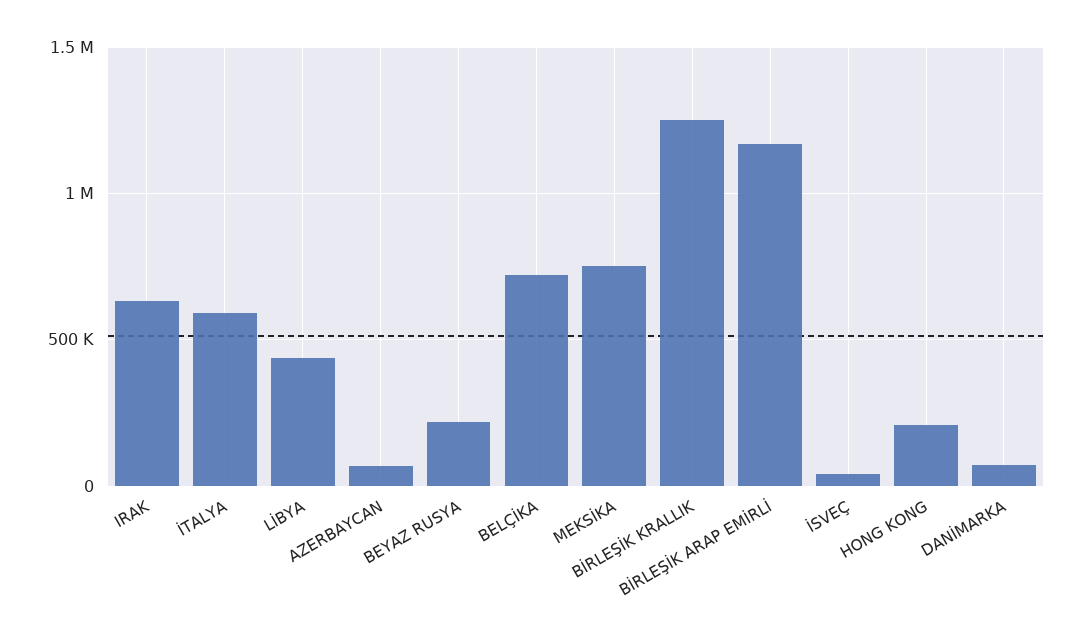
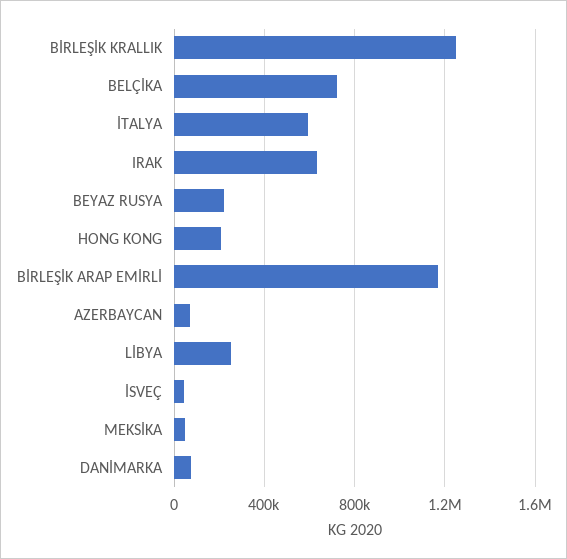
  {
    "IRAK": 650000,
    "İTALYA": 600000,
-   "LİBYA": 450000,
+   "LİBYA": 250000,
    "AZERBAYCAN": 50000,
    "BEYAZ RUSYA": 200000,
    "BELÇİKA": 700000,
-   "MEKSİKA": 750000,
+   "MEKSİKA": 50000,
    "BİRLEŞİK KRALLIK": 1250000,
    "BİRLEŞİK ARAP EMİRLİ": 1150000,
    "İSVEÇ": 50000,
    "HONG KONG": 200000,
    "DANİMARKA": 50000
  }

